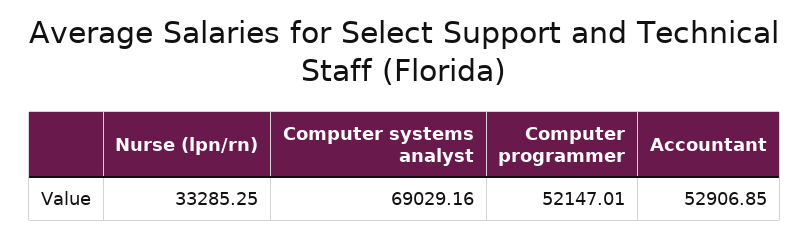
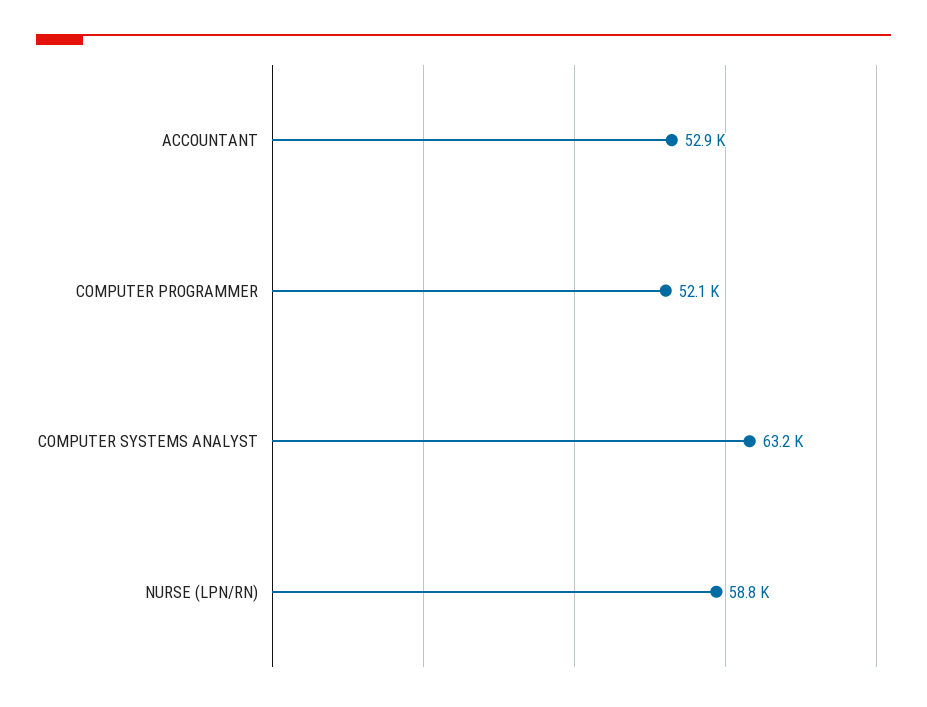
  {
-   "Nurse (lpn/rn)": 33285.25,
+   "Nurse (lpn/rn)": 58800,
-   "Computer systems analyst": 69029.16,
+   "Computer systems analyst": 63200,
    "Computer programmer": 52147.01,
    "Accountant": 52906.85
  }

